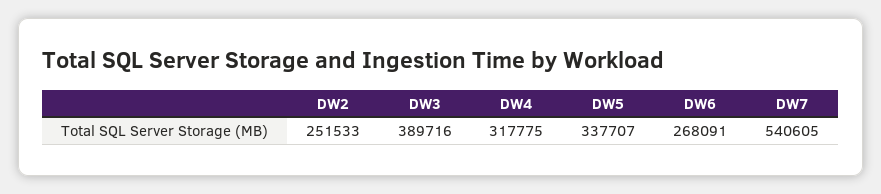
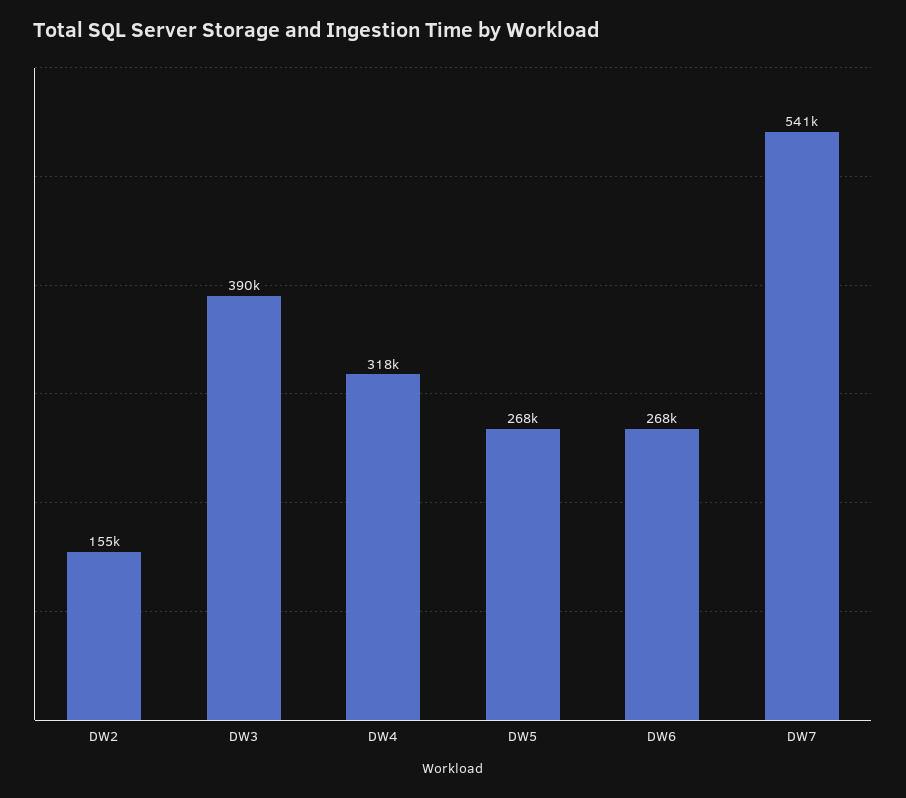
  {
-   "DW2": 251533,
+   "DW2": 155000,
    "DW3": 389716,
    "DW4": 317775,
-   "DW5": 337707,
+   "DW5": 268000,
    "DW6": 268091,
    "DW7": 540605
  }

